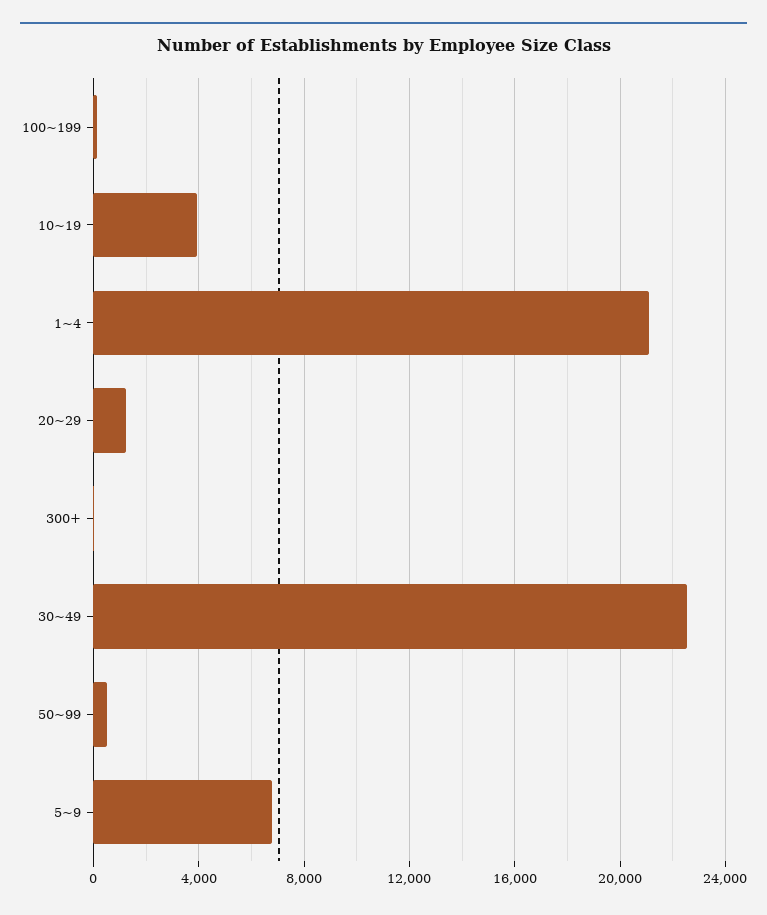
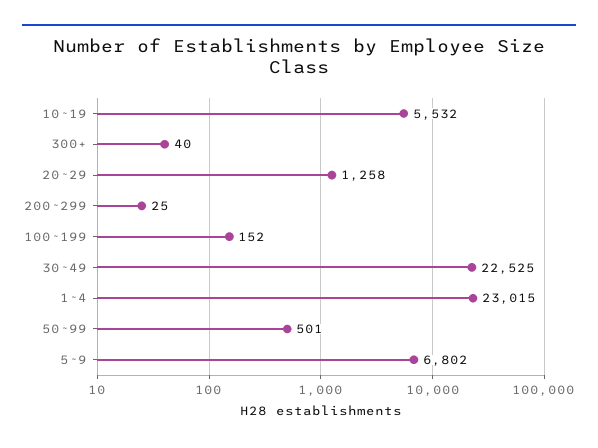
  {
    "100~199": 152,
-   "10~19": 4000,
+   "10~19": 5532,
-   "1~4": 21000,
+   "1~4": 23015,
    "20~29": 1258,
    "300+": 40,
    "30~49": 22525,
    "50~99": 501,
-   "5~9": 6802
+   "5~9": 6802,
+   "200~299": 25
  }

